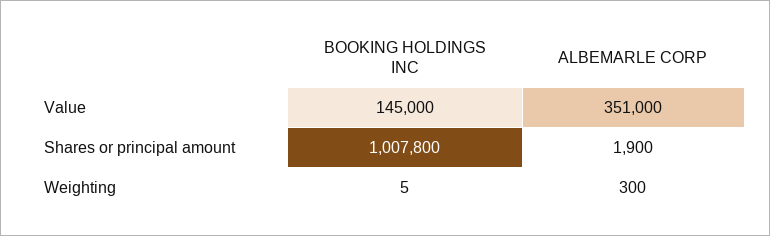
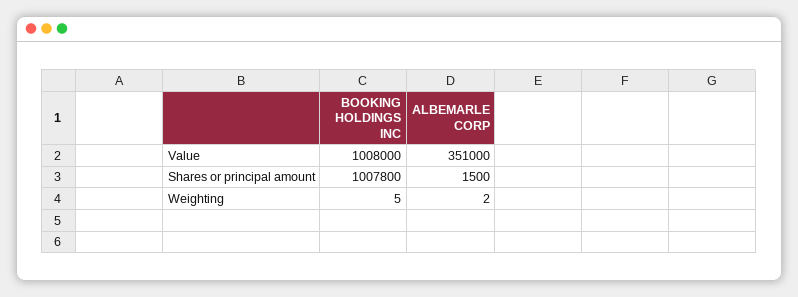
  {
    "BOOKING HOLDINGS INC": {
-     "Value": 145000,
+     "Value": 1008000,
      "Shares or principal amount": 1007800,
      "Weighting": 5
    },
    "ALBEMARLE CORP": {
      "Value": 351000,
-     "Shares or principal amount": 1900,
+     "Shares or principal amount": 1500,
-     "Weighting": 300
+     "Weighting": 2
    }
  }

